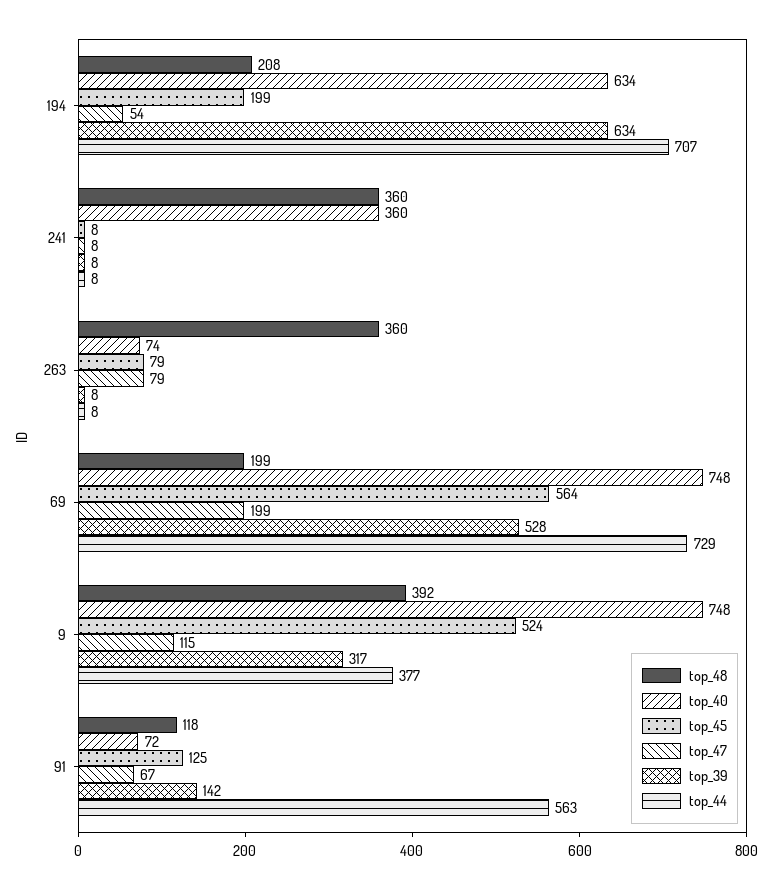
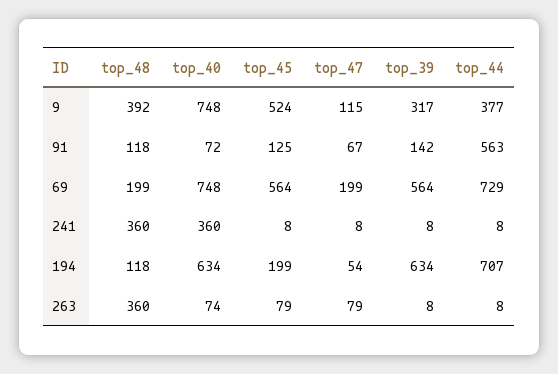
  {
    "top_48": {
-     "194": 208,
+     "194": 118,
      "241": 360,
      "263": 360,
      "69": 199,
      "9": 392,
      "91": 118
    },
    "top_40": {
      "194": 634,
      "241": 360,
      "263": 74,
      "69": 748,
      "9": 748,
      "91": 72
    },
    "top_45": {
      "194": 199,
      "241": 8,
      "263": 79,
      "69": 564,
      "9": 524,
      "91": 125
    },
    "top_47": {
      "194": 54,
      "241": 8,
      "263": 79,
      "69": 199,
      "9": 115,
      "91": 67
    },
    "top_39": {
      "194": 634,
      "241": 8,
      "263": 8,
-     "69": 528,
+     "69": 564,
      "9": 317,
      "91": 142
    },
    "top_44": {
      "194": 707,
      "241": 8,
      "263": 8,
      "69": 729,
      "9": 377,
      "91": 563
    }
  }

